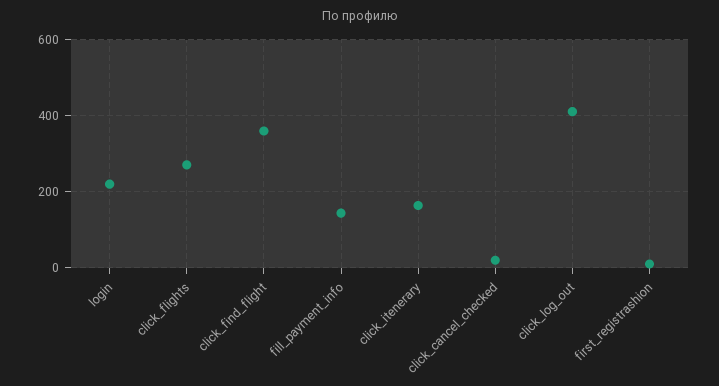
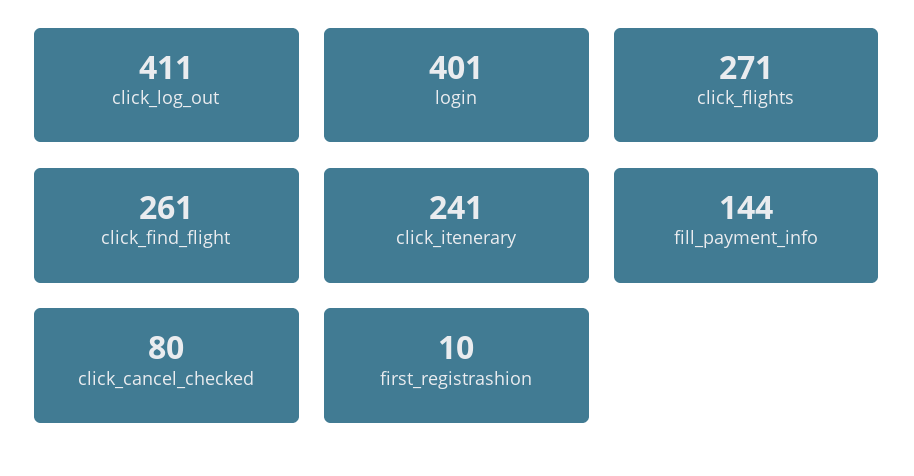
  {
-   "login": 220,
+   "login": 401,
    "click_flights": 271,
-   "click_find_flight": 360,
+   "click_find_flight": 261,
    "fill_payment_info": 144,
-   "click_itenerary": 160,
+   "click_itenerary": 241,
-   "click_cancel_checked": 20,
+   "click_cancel_checked": 80,
    "click_log_out": 411,
    "first_registrashion": 10
  }

